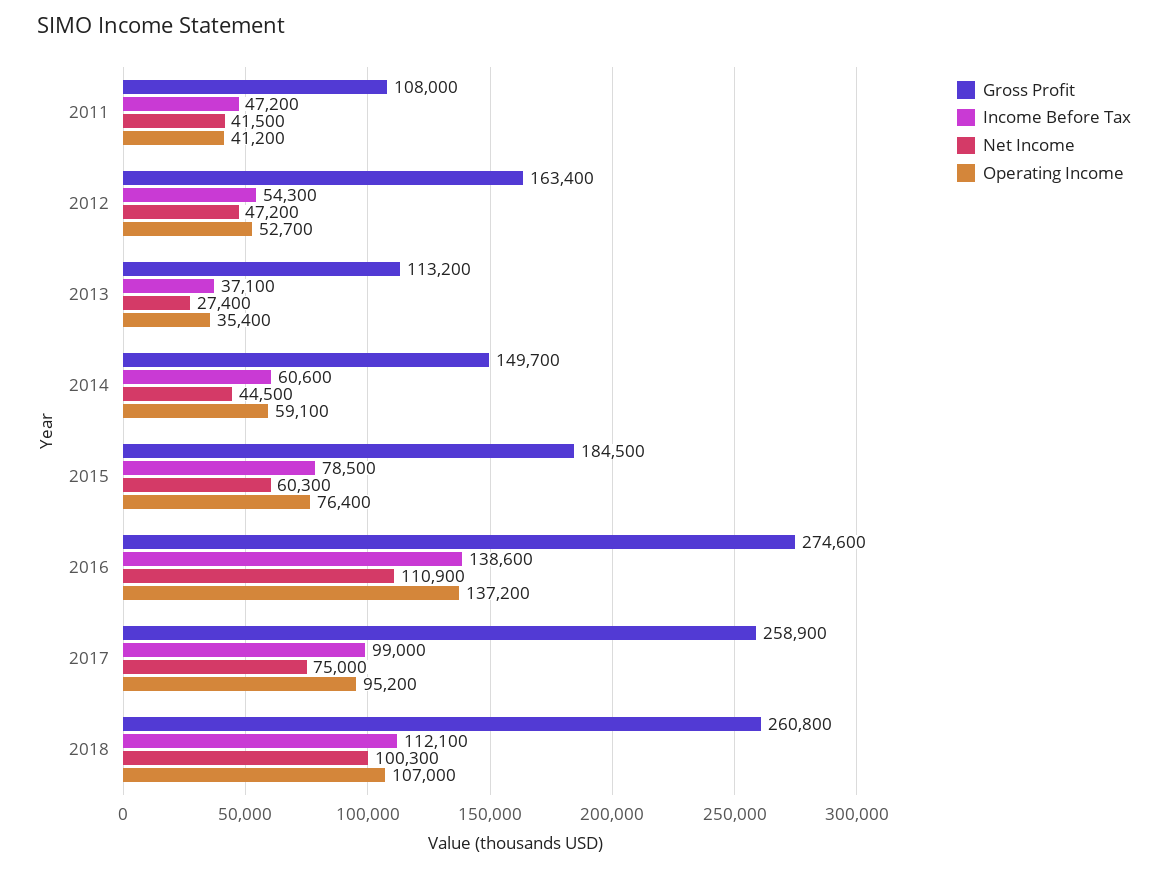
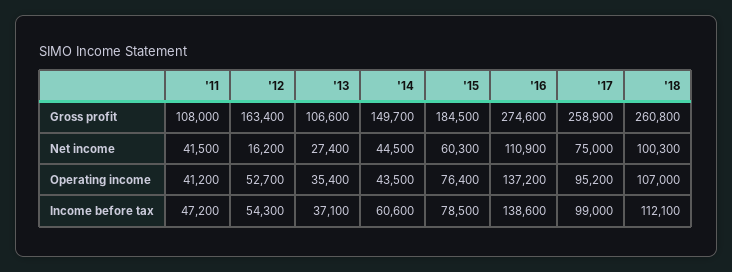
  {
    "Gross Profit": {
      "2011": 108000,
      "2012": 163400,
-     "2013": 113200,
+     "2013": 106600,
      "2014": 149700,
      "2015": 184500,
      "2016": 274600,
      "2017": 258900,
      "2018": 260800
    },
    "Income Before Tax": {
      "2011": 47200,
      "2012": 54300,
      "2013": 37100,
      "2014": 60600,
      "2015": 78500,
      "2016": 138600,
      "2017": 99000,
      "2018": 112100
    },
    "Net Income": {
      "2011": 41500,
-     "2012": 47200,
+     "2012": 16200,
      "2013": 27400,
      "2014": 44500,
      "2015": 60300,
      "2016": 110900,
      "2017": 75000,
      "2018": 100300
    },
    "Operating Income": {
      "2011": 41200,
      "2012": 52700,
      "2013": 35400,
-     "2014": 59100,
+     "2014": 43500,
      "2015": 76400,
      "2016": 137200,
      "2017": 95200,
      "2018": 107000
    }
  }

